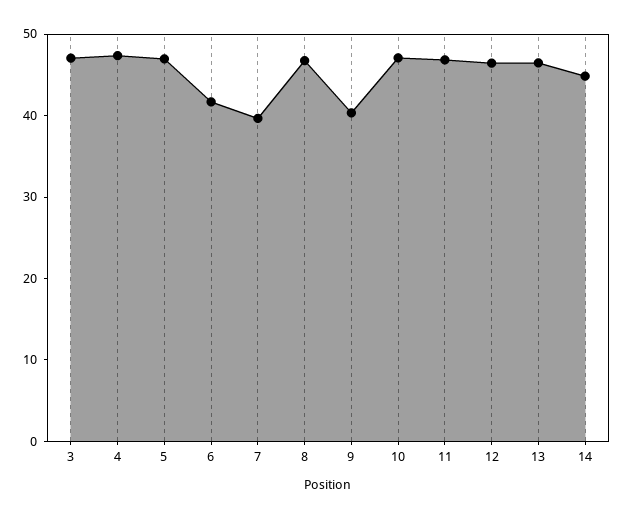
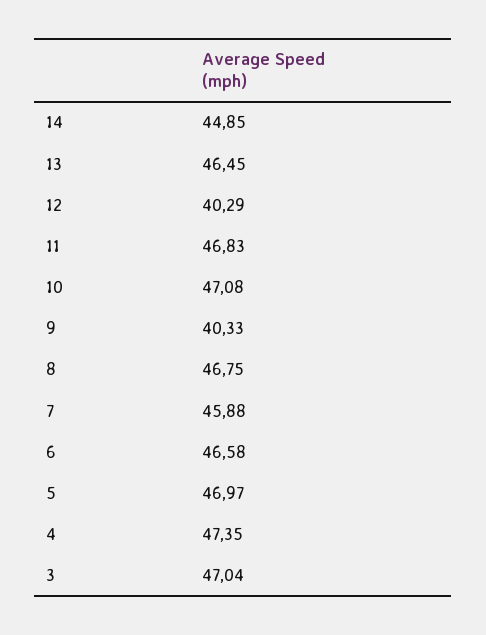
  {
    "3": 47.04,
    "4": 47.35,
    "5": 46.97,
-   "6": 42,
+   "6": 46.58,
-   "7": 40,
+   "7": 45.88,
    "8": 46.75,
    "9": 40.33,
    "10": 47.08,
    "11": 46.83,
-   "12": 46,
+   "12": 40.29,
    "13": 46.45,
    "14": 44.85
  }

